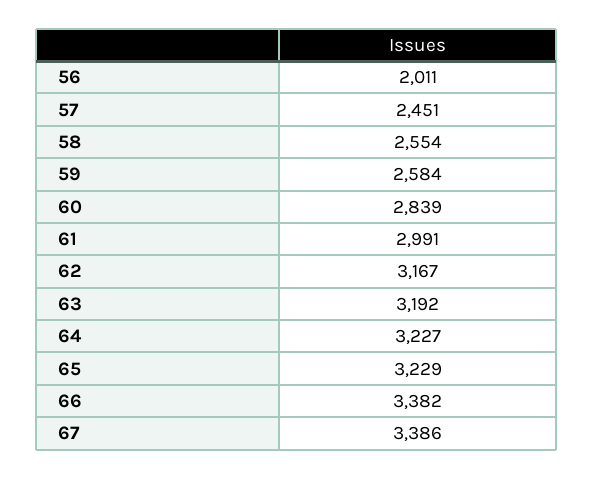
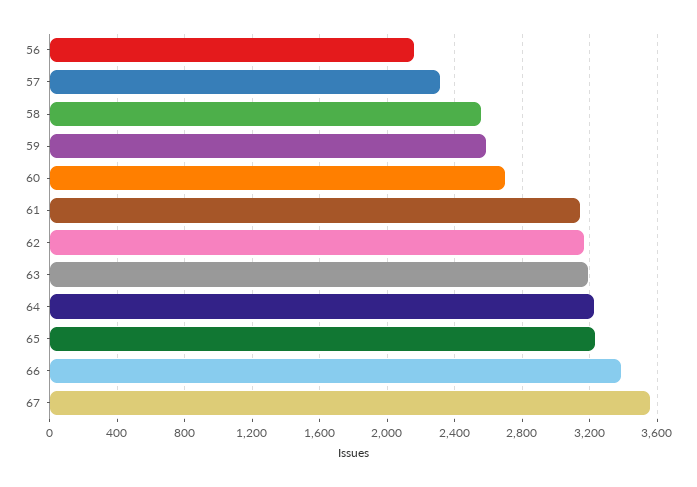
  {
-   "56": 2011,
+   "56": 2150,
-   "57": 2451,
+   "57": 2300,
    "58": 2554,
    "59": 2584,
-   "60": 2839,
+   "60": 2700,
-   "61": 2991,
+   "61": 3150,
    "62": 3167,
    "63": 3192,
    "64": 3227,
    "65": 3229,
    "66": 3382,
-   "67": 3386
+   "67": 3550
  }

